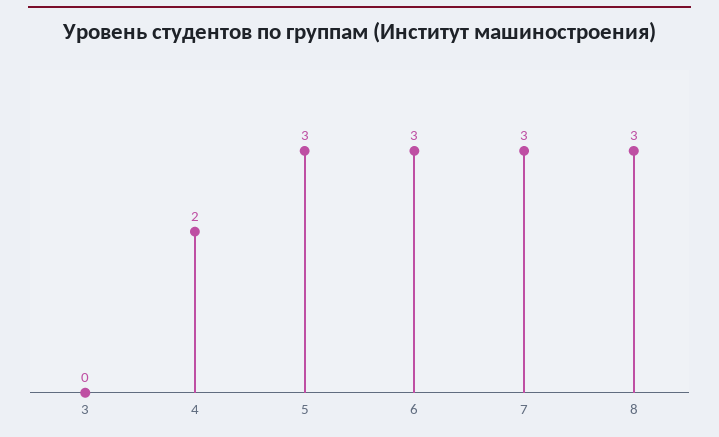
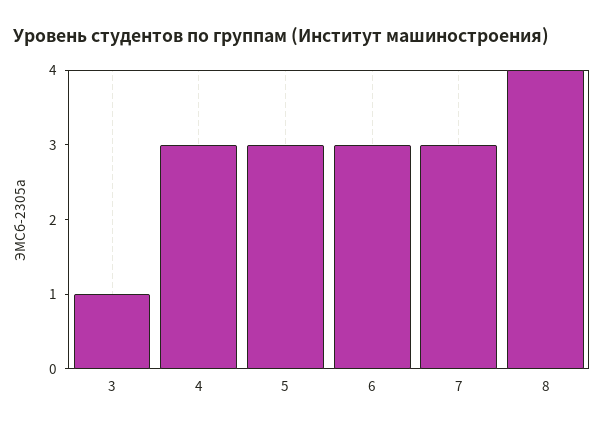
  {
-   "3": 0,
+   "3": 1,
-   "4": 2,
+   "4": 3,
    "5": 3,
    "6": 3,
    "7": 3,
-   "8": 3
+   "8": 4
  }

